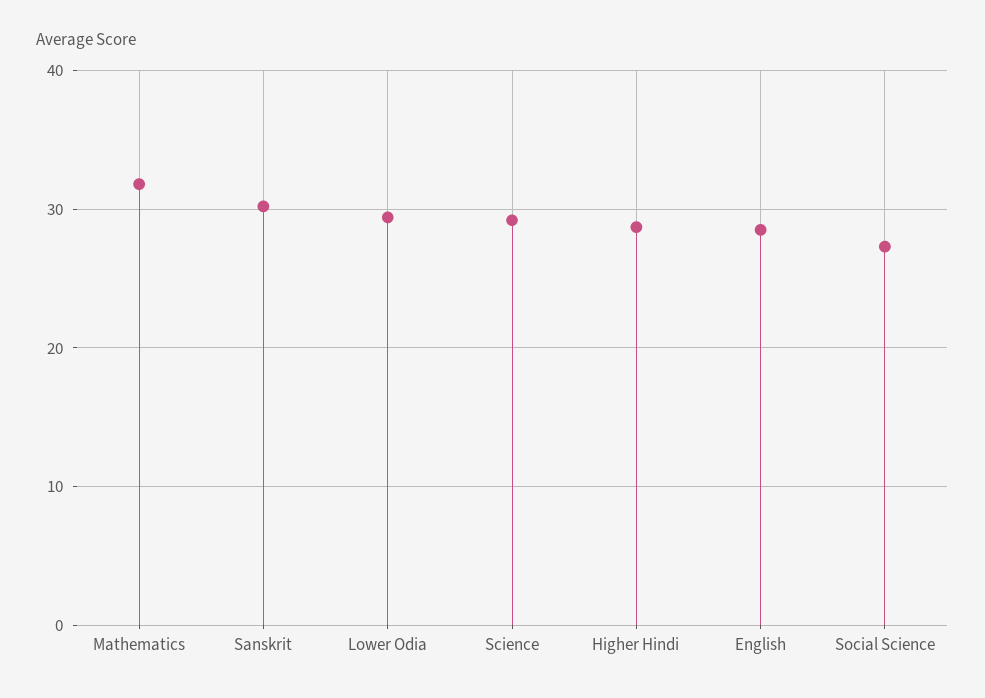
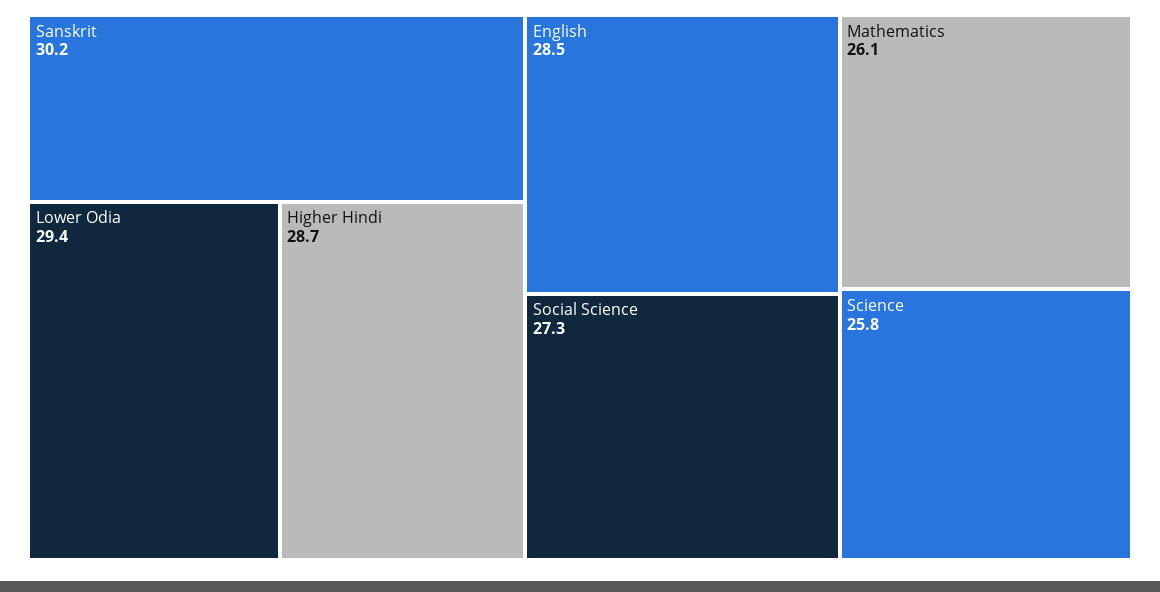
  {
-   "Mathematics": 32,
+   "Mathematics": 26.1,
    "Sanskrit": 30.2,
    "Lower Odia": 29.4,
-   "Science": 29,
+   "Science": 25.8,
    "Higher Hindi": 28.7,
    "English": 28.5,
    "Social Science": 27.3
  }

